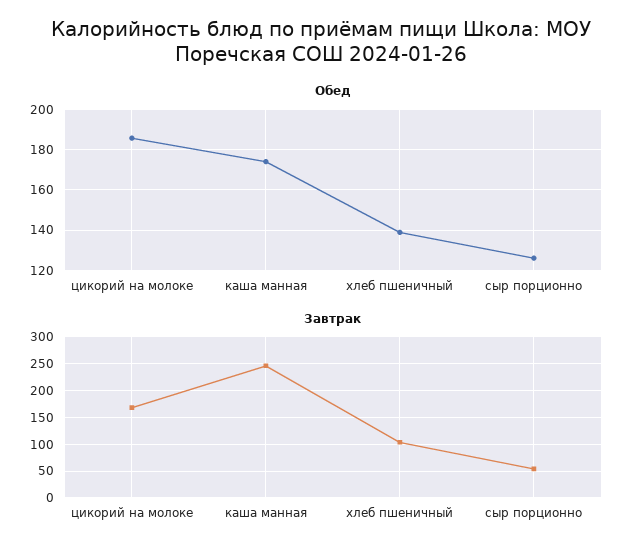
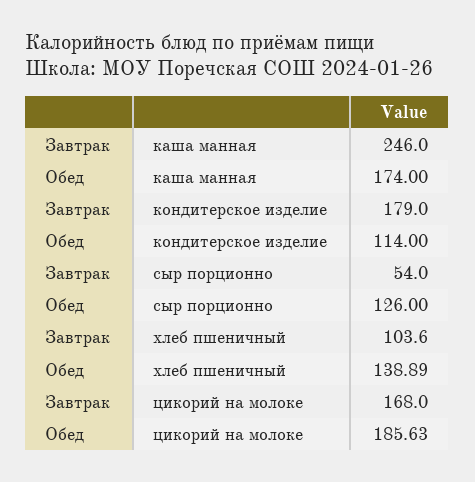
  {
    "Обед": {
      "цикорий на молоке": 185.63,
      "каша манная": 174,
      "хлеб пшеничный": 138.89,
-     "сыр порционно": 126
+     "сыр порционно": 126,
+     "кондитерское изделие": 114
    },
    "Завтрак": {
      "цикорий на молоке": 168,
      "каша манная": 246,
      "хлеб пшеничный": 103.6,
-     "сыр порционно": 54
+     "сыр порционно": 54,
+     "кондитерское изделие": 179
    }
  }

